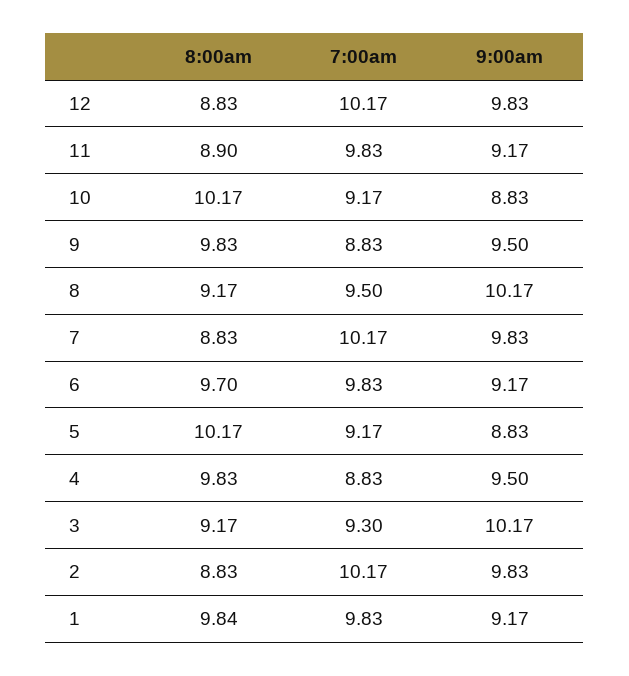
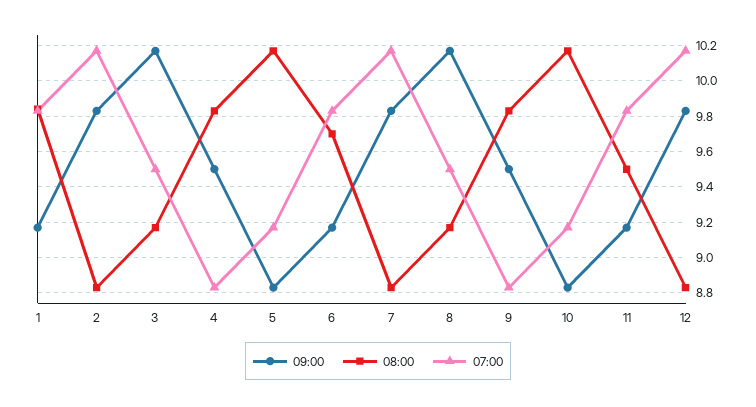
  {
    "8:00am": {
      "12": 8.83,
-     "11": 8.9,
+     "11": 9.5,
      "10": 10.17,
      "9": 9.83,
      "8": 9.17,
      "7": 8.83,
      "6": 9.7,
      "5": 10.17,
      "4": 9.83,
      "3": 9.17,
      "2": 8.83,
      "1": 9.84
    },
    "7:00am": {
      "12": 10.17,
      "11": 9.83,
      "10": 9.17,
      "9": 8.83,
      "8": 9.5,
      "7": 10.17,
      "6": 9.83,
      "5": 9.17,
      "4": 8.83,
-     "3": 9.3,
+     "3": 9.5,
      "2": 10.17,
      "1": 9.83
    },
    "9:00am": {
      "12": 9.83,
      "11": 9.17,
      "10": 8.83,
      "9": 9.5,
      "8": 10.17,
      "7": 9.83,
      "6": 9.17,
      "5": 8.83,
      "4": 9.5,
      "3": 10.17,
      "2": 9.83,
      "1": 9.17
    }
  }

